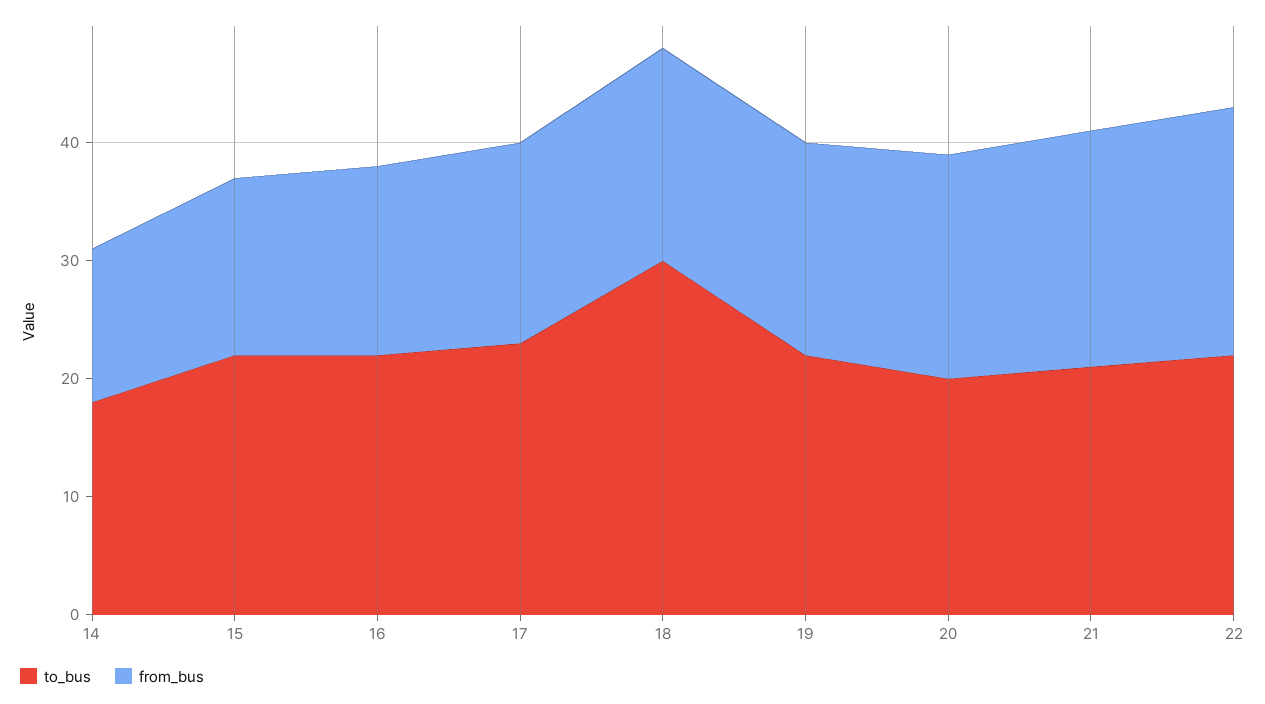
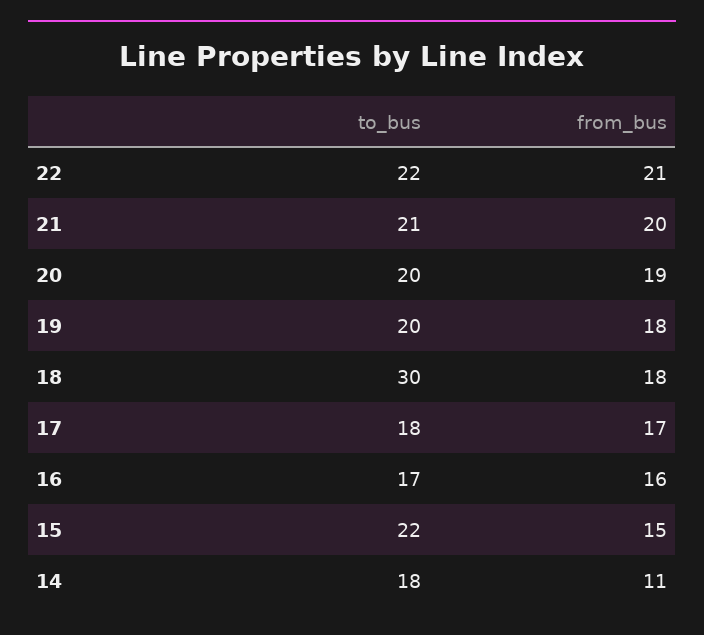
  {
    "to_bus": {
      "14": 18,
      "15": 22,
-     "16": 22,
+     "16": 17,
-     "17": 23,
+     "17": 18,
      "18": 30,
-     "19": 22,
+     "19": 20,
      "20": 20,
      "21": 21,
      "22": 22
    },
    "from_bus": {
-     "14": 13,
+     "14": 11,
      "15": 15,
      "16": 16,
      "17": 17,
      "18": 18,
      "19": 18,
      "20": 19,
      "21": 20,
      "22": 21
    }
  }

